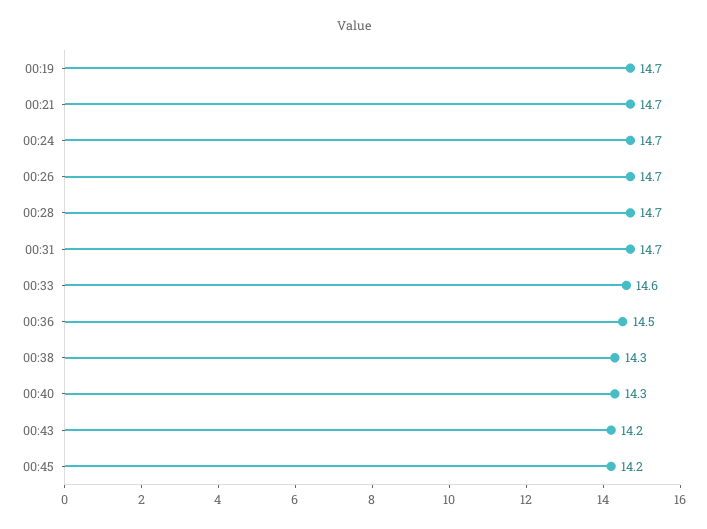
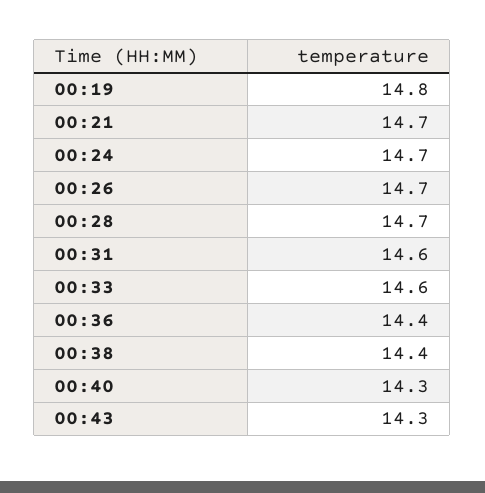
  {
-   "00:19": 14.7,
+   "00:19": 14.8,
    "00:21": 14.7,
    "00:24": 14.7,
    "00:26": 14.7,
    "00:28": 14.7,
-   "00:31": 14.7,
+   "00:31": 14.6,
    "00:33": 14.6,
-   "00:36": 14.5,
+   "00:36": 14.4,
-   "00:38": 14.3,
+   "00:38": 14.4,
    "00:40": 14.3,
-   "00:43": 14.2,
+   "00:43": 14.3
-   "00:45": 14.2
  }

